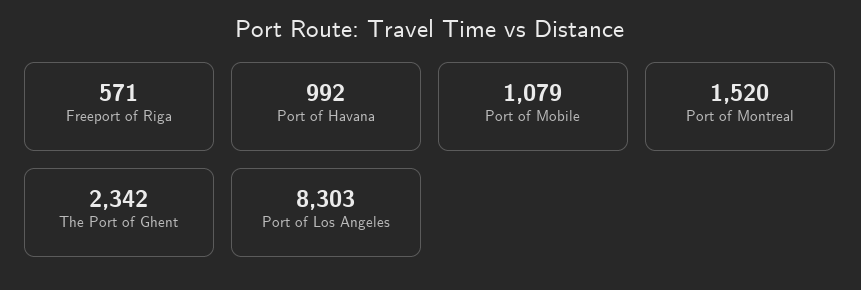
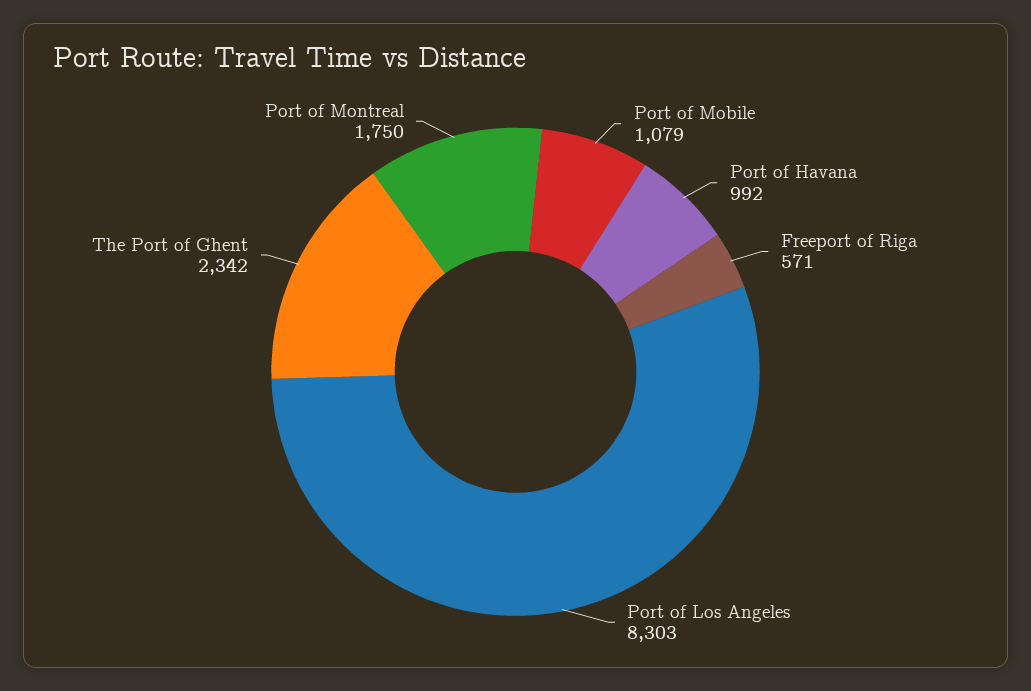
  {
    "Freeport of Riga": 571,
    "Port of Havana": 992,
    "Port of Mobile": 1079,
-   "Port of Montreal": 1520,
+   "Port of Montreal": 1750,
    "The Port of Ghent": 2342,
    "Port of Los Angeles": 8303
  }

